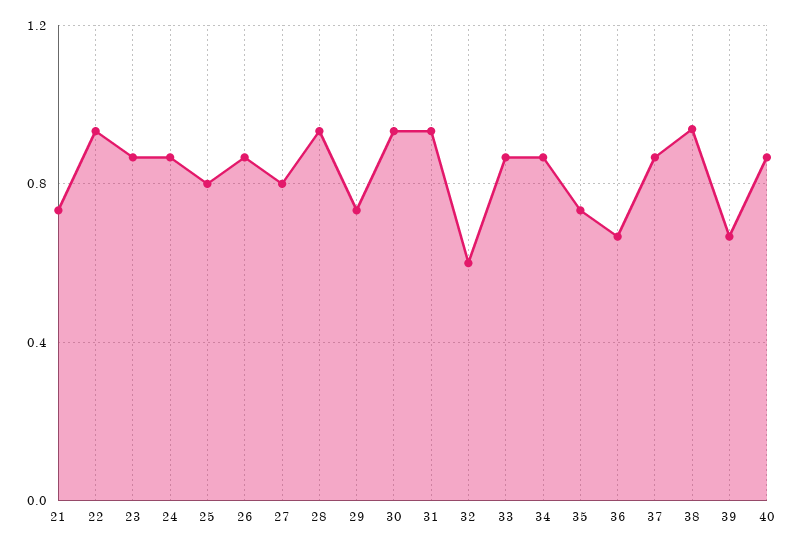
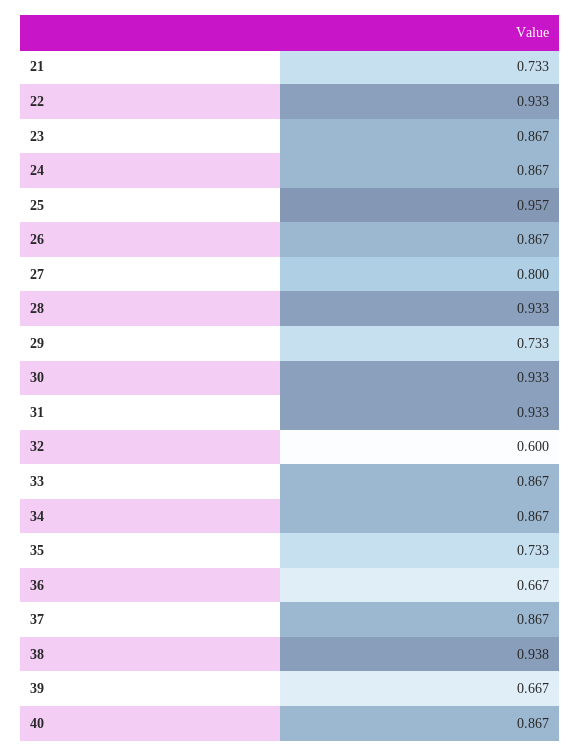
  {
    "21": 0.733,
    "22": 0.933,
    "23": 0.867,
    "24": 0.867,
-   "25": 0.8,
+   "25": 0.957,
    "26": 0.867,
    "27": 0.8,
    "28": 0.933,
    "29": 0.733,
    "30": 0.933,
    "31": 0.933,
    "32": 0.6,
    "33": 0.867,
    "34": 0.867,
    "35": 0.733,
    "36": 0.667,
    "37": 0.867,
    "38": 0.938,
    "39": 0.667,
    "40": 0.867
  }

